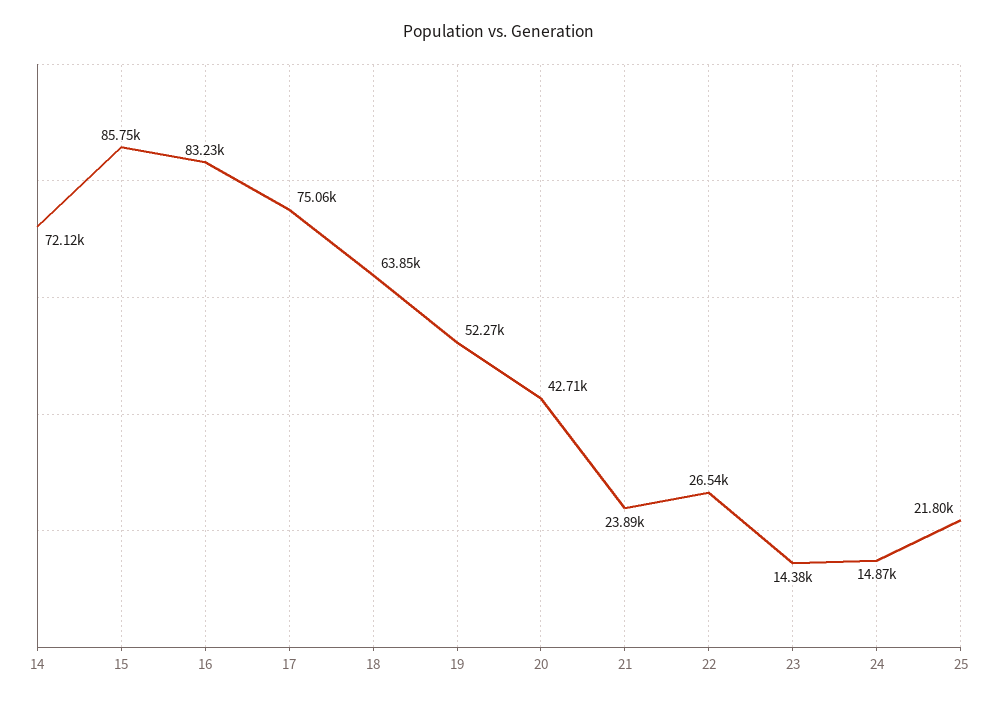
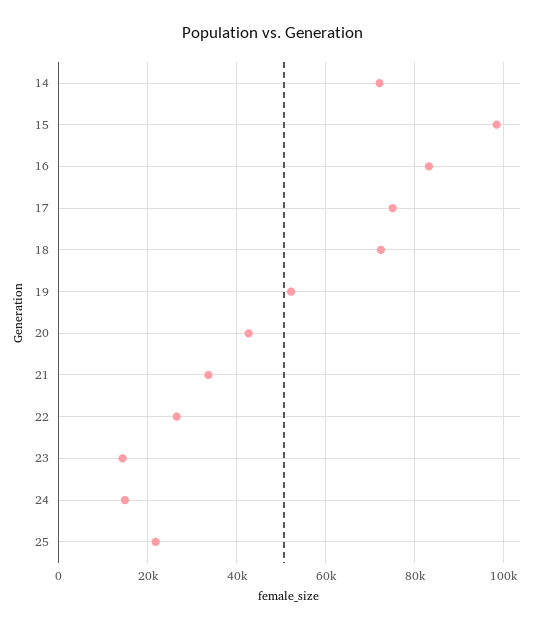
  {
    "14": 72120,
-   "15": 85750,
+   "15": 98000,
    "16": 83230,
    "17": 75060,
-   "18": 63850,
+   "18": 72000,
    "19": 52270,
    "20": 42710,
-   "21": 23890,
+   "21": 34000,
    "22": 26540,
    "23": 14380,
    "24": 14870,
    "25": 21800
  }

